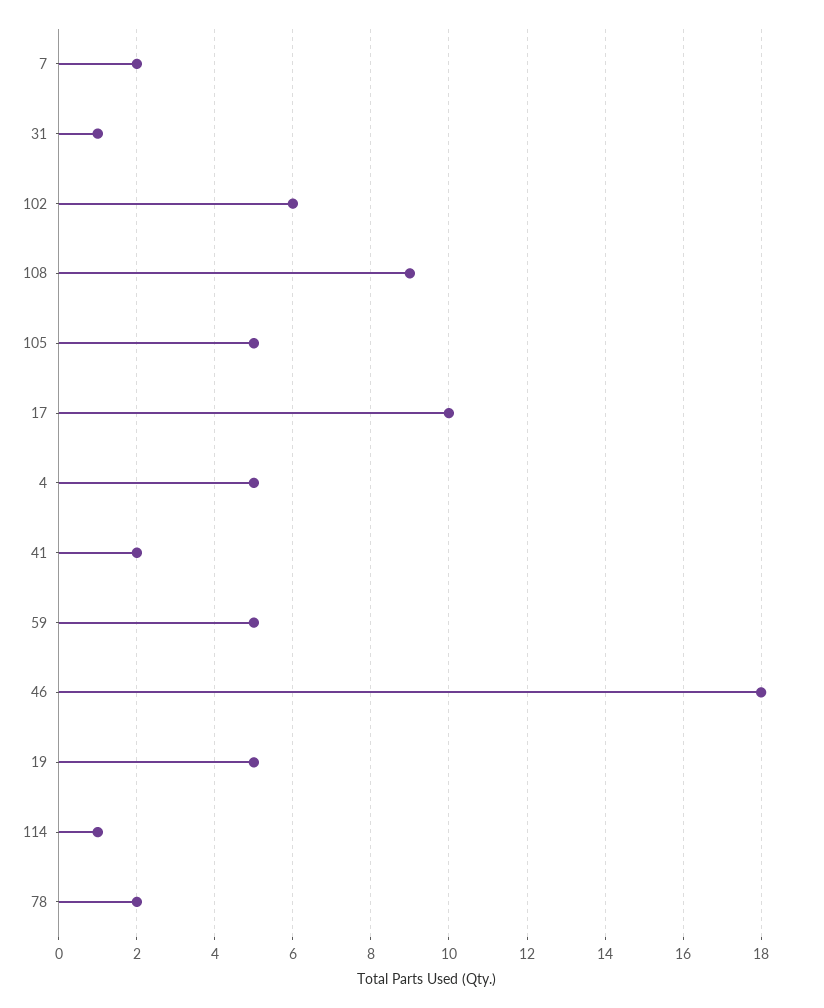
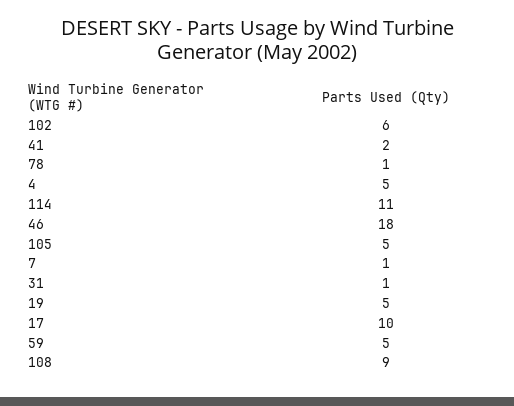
  {
-   "7": 2,
+   "7": 1,
    "31": 1,
    "102": 6,
    "108": 9,
    "105": 5,
    "17": 10,
    "4": 5,
    "41": 2,
    "59": 5,
    "46": 18,
    "19": 5,
-   "114": 1,
+   "114": 11,
-   "78": 2
+   "78": 1
  }

